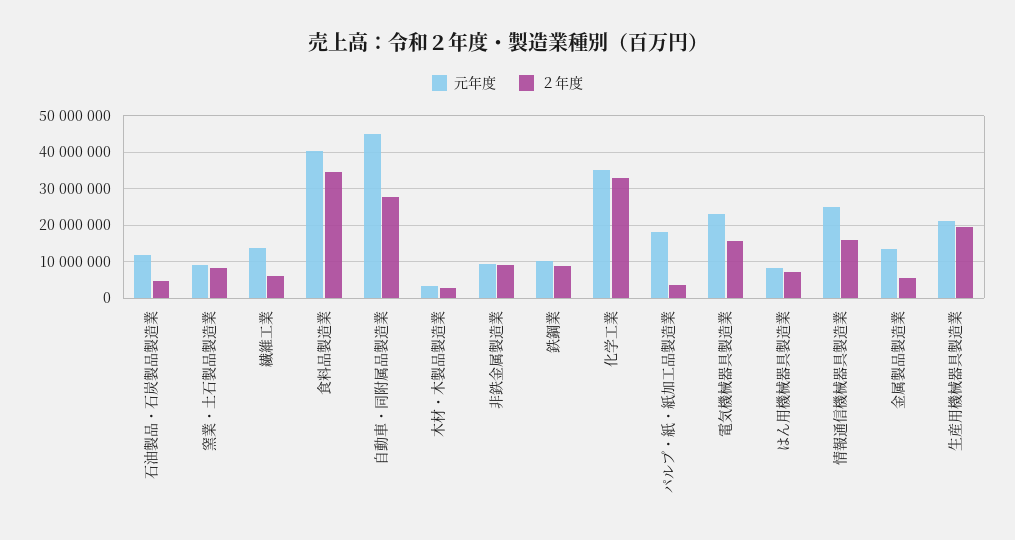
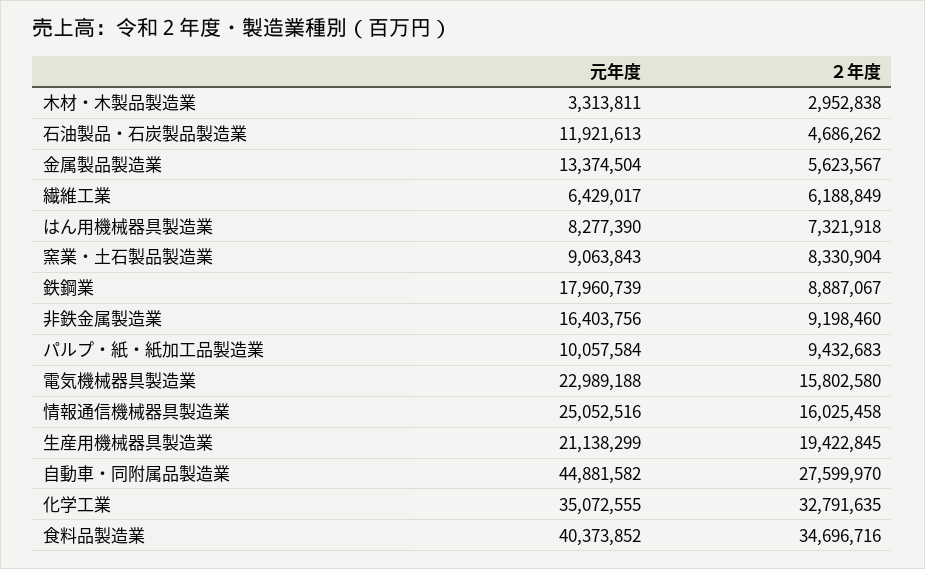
  {
    "元年度": {
      "石油製品・石炭製品製造業": 11921613,
      "窯業・土石製品製造業": 9063843,
-     "繊維工業": 14000000,
+     "繊維工業": 6429017,
      "食料品製造業": 40373852,
      "自動車・同附属品製造業": 44881582,
      "木材・木製品製造業": 3313811,
-     "非鉄金属製造業": 10000000,
+     "非鉄金属製造業": 16403756,
-     "鉄鋼業": 10000000,
+     "鉄鋼業": 17960739,
      "化学工業": 35072555,
-     "パルプ・紙・紙加工品製造業": 18000000,
+     "パルプ・紙・紙加工品製造業": 10057584,
      "電気機械器具製造業": 22989188,
      "はん用機械器具製造業": 8277390,
      "情報通信機械器具製造業": 25052516,
      "金属製品製造業": 13374504,
      "生産用機械器具製造業": 21138299
    },
    "２年度": {
      "石油製品・石炭製品製造業": 4686262,
      "窯業・土石製品製造業": 8330904,
      "繊維工業": 6188849,
      "食料品製造業": 34696716,
      "自動車・同附属品製造業": 27599970,
      "木材・木製品製造業": 2952838,
      "非鉄金属製造業": 9198460,
      "鉄鋼業": 8887067,
      "化学工業": 32791635,
-     "パルプ・紙・紙加工品製造業": 4000000,
+     "パルプ・紙・紙加工品製造業": 9432683,
      "電気機械器具製造業": 15802580,
      "はん用機械器具製造業": 7321918,
      "情報通信機械器具製造業": 16025458,
      "金属製品製造業": 5623567,
      "生産用機械器具製造業": 19422845
    }
  }

